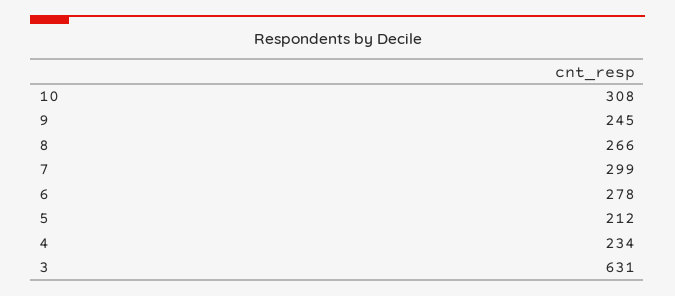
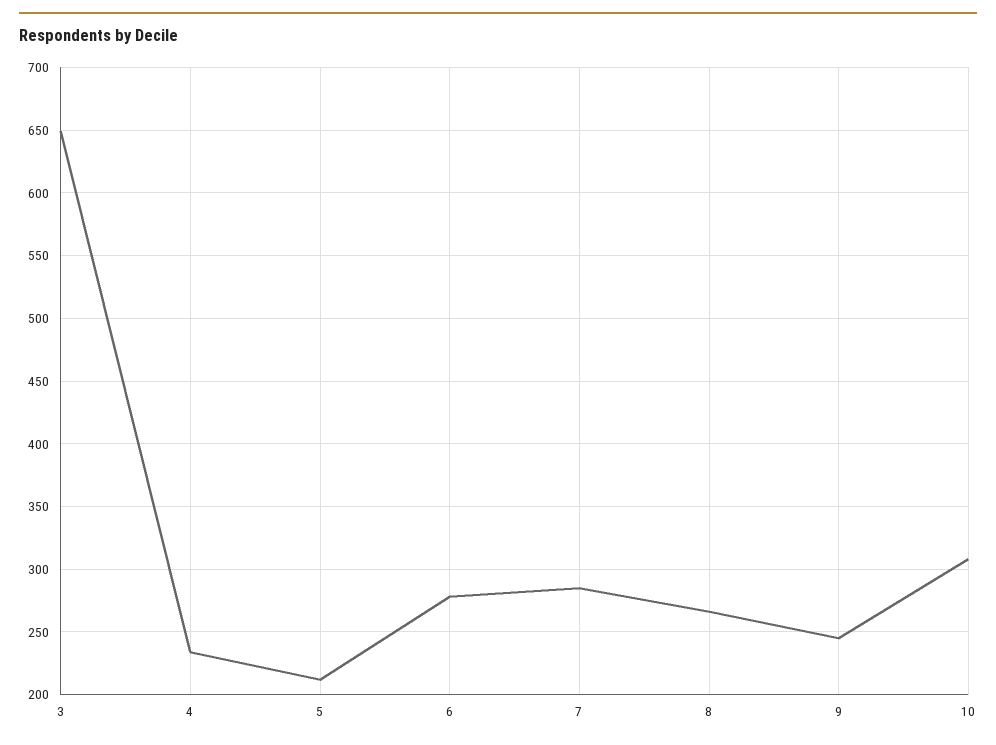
  {
    "10": 308,
    "9": 245,
    "8": 266,
-   "7": 299,
+   "7": 285,
    "6": 278,
    "5": 212,
    "4": 234,
-   "3": 631
+   "3": 650
  }

